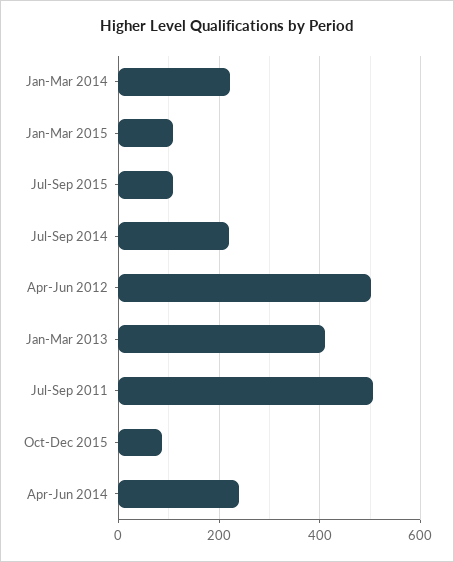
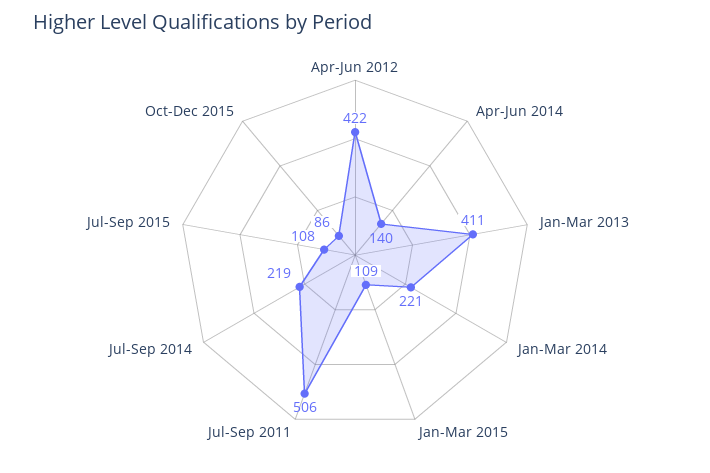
  {
    "Jan-Mar 2014": 221,
    "Jan-Mar 2015": 109,
    "Jul-Sep 2015": 108,
    "Jul-Sep 2014": 219,
-   "Apr-Jun 2012": 500,
+   "Apr-Jun 2012": 422,
    "Jan-Mar 2013": 411,
    "Jul-Sep 2011": 506,
    "Oct-Dec 2015": 86,
-   "Apr-Jun 2014": 240
+   "Apr-Jun 2014": 140
  }

